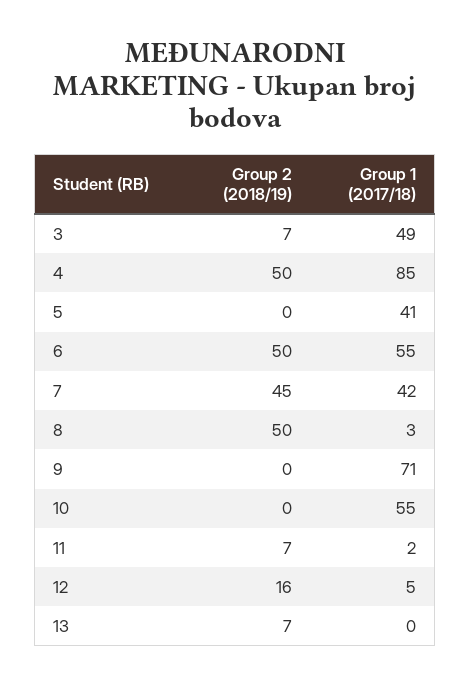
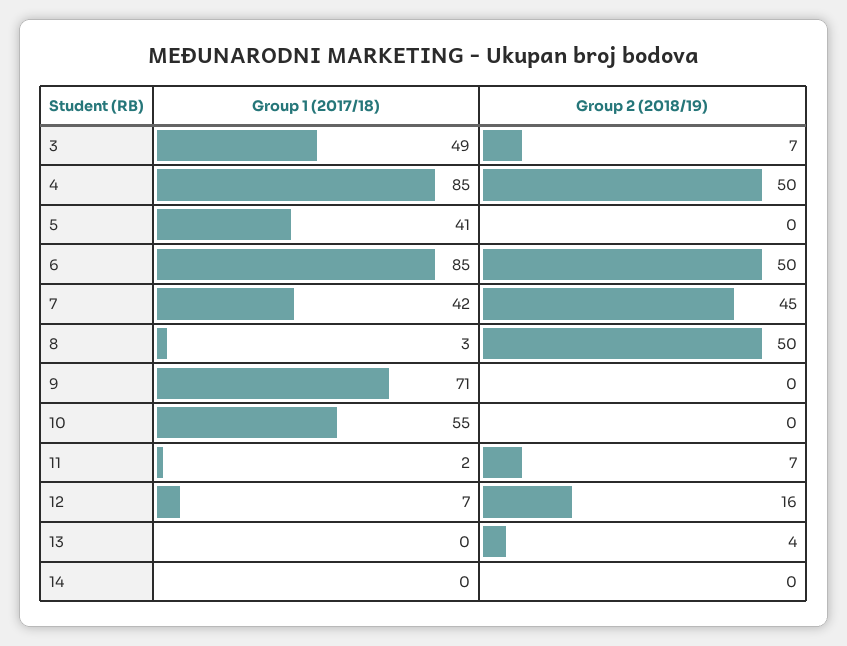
  {
    "Group 2 (2018/19)": {
      "3": 7,
      "4": 50,
      "5": 0,
      "6": 50,
      "7": 45,
      "8": 50,
      "9": 0,
      "10": 0,
      "11": 7,
      "12": 16,
-     "13": 7
+     "13": 4,
+     "14": 0
    },
    "Group 1 (2017/18)": {
      "3": 49,
      "4": 85,
      "5": 41,
-     "6": 55,
+     "6": 85,
      "7": 42,
      "8": 3,
      "9": 71,
      "10": 55,
      "11": 2,
-     "12": 5,
+     "12": 7,
-     "13": 0
+     "13": 0,
+     "14": 0
    }
  }

